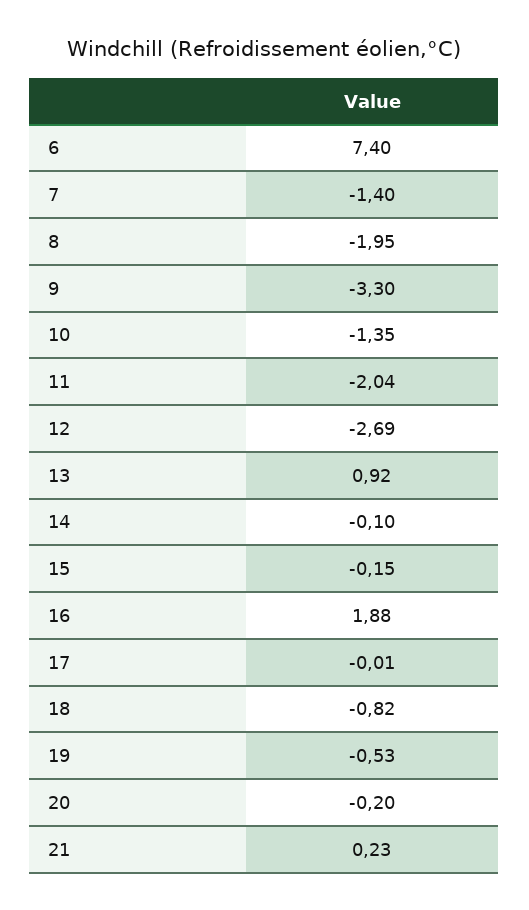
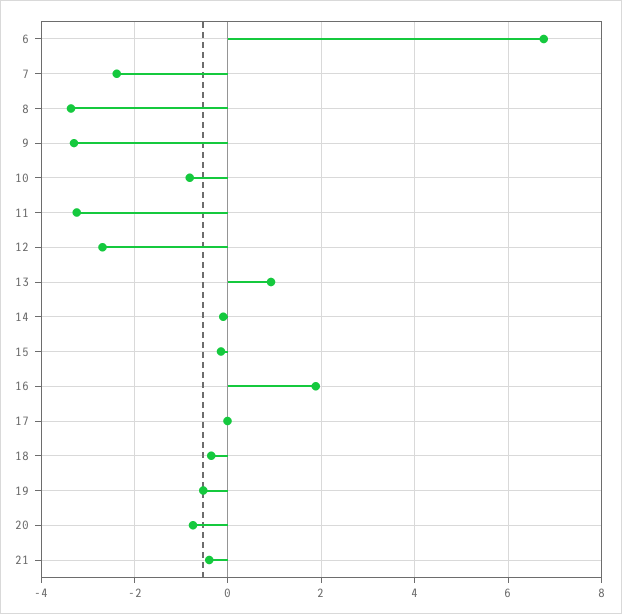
  {
-   "6": 7.4,
+   "6": 6.8,
-   "7": -1.4,
+   "7": -2.4,
-   "8": -1.95,
+   "8": -3.4,
    "9": -3.3,
-   "10": -1.35,
+   "10": -0.8,
-   "11": -2.04,
+   "11": -3.2,
    "12": -2.69,
    "13": 0.92,
    "14": -0.1,
    "15": -0.15,
    "16": 1.88,
    "17": -0.01,
-   "18": -0.82,
+   "18": -0.4,
    "19": -0.53,
-   "20": -0.2,
+   "20": -0.8,
-   "21": 0.23
+   "21": -0.4
  }

